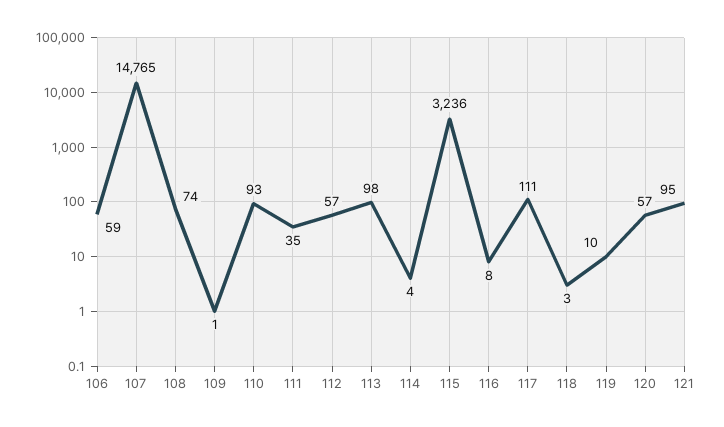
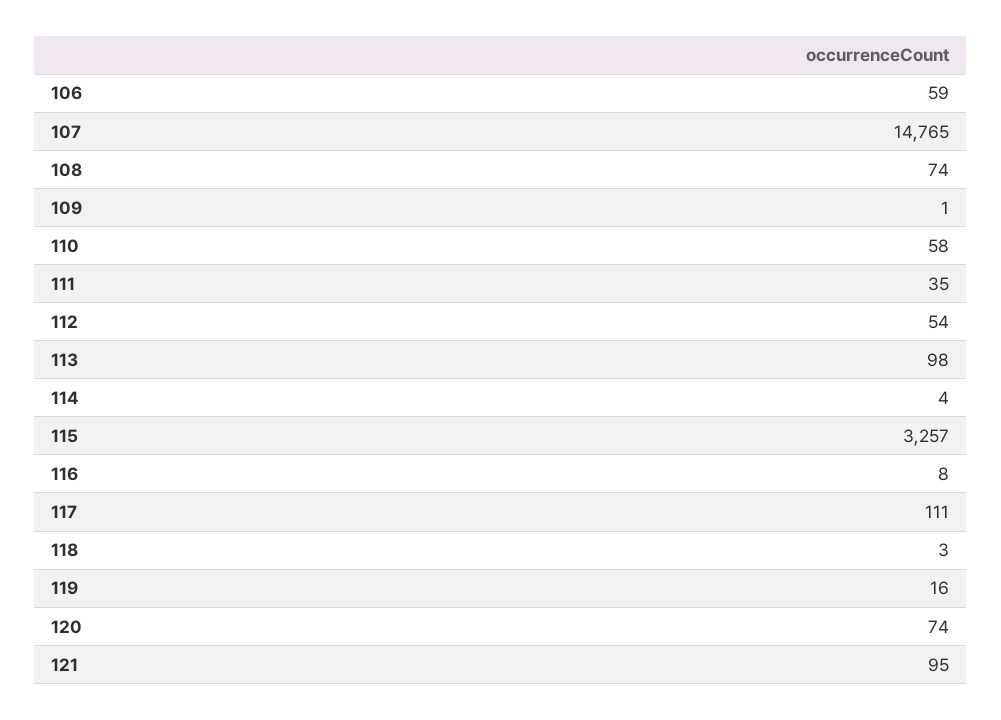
  {
    "106": 59,
    "107": 14765,
    "108": 74,
    "109": 1,
-   "110": 93,
+   "110": 58,
    "111": 35,
-   "112": 57,
+   "112": 54,
    "113": 98,
    "114": 4,
-   "115": 3236,
+   "115": 3257,
    "116": 8,
    "117": 111,
    "118": 3,
-   "119": 10,
+   "119": 16,
-   "120": 57,
+   "120": 74,
    "121": 95
  }

